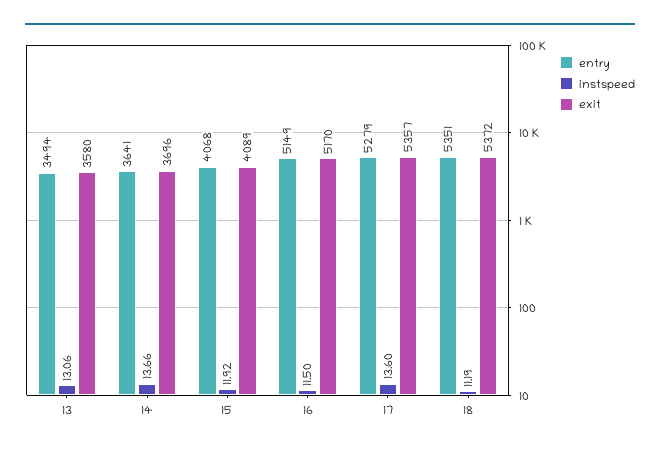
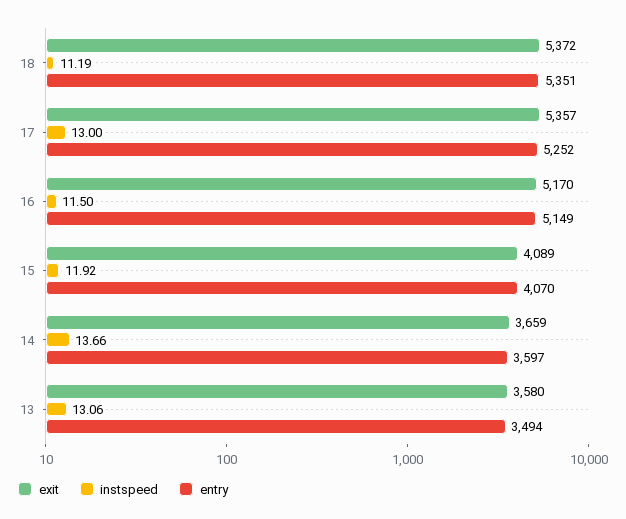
  {
    "entry": {
      "13": 3494,
-     "14": 3641,
+     "14": 3597,
-     "15": 4068,
+     "15": 4070,
      "16": 5149,
-     "17": 5279,
+     "17": 5252,
      "18": 5351
    },
    "instspeed": {
      "13": 13.06,
      "14": 13.66,
      "15": 11.92,
      "16": 11.5,
-     "17": 13.6,
+     "17": 13,
      "18": 11.19
    },
    "exit": {
      "13": 3580,
-     "14": 3696,
+     "14": 3659,
      "15": 4089,
      "16": 5170,
      "17": 5357,
      "18": 5372
    }
  }

